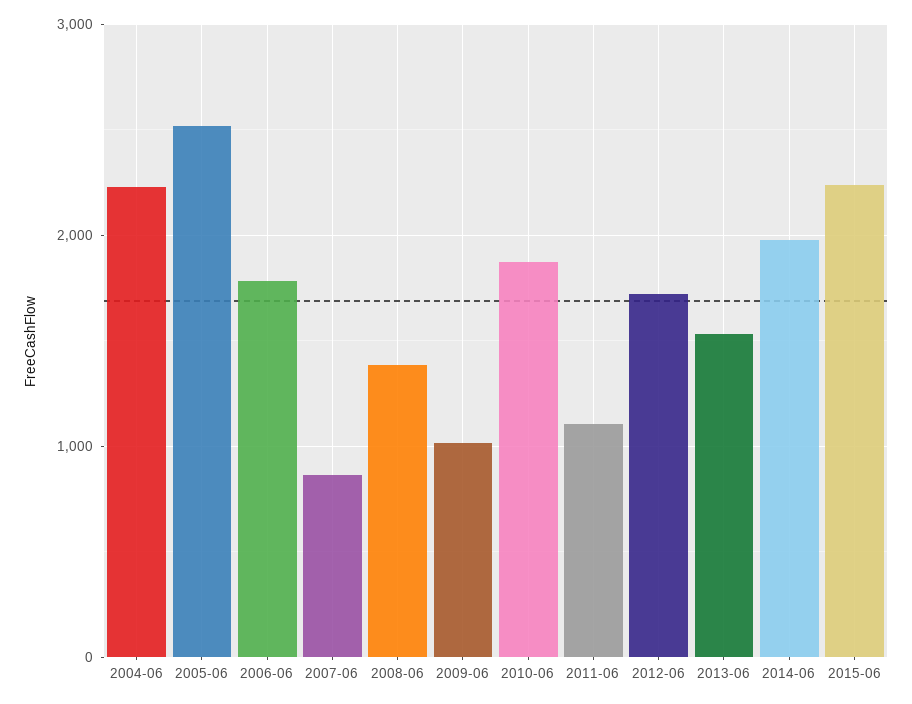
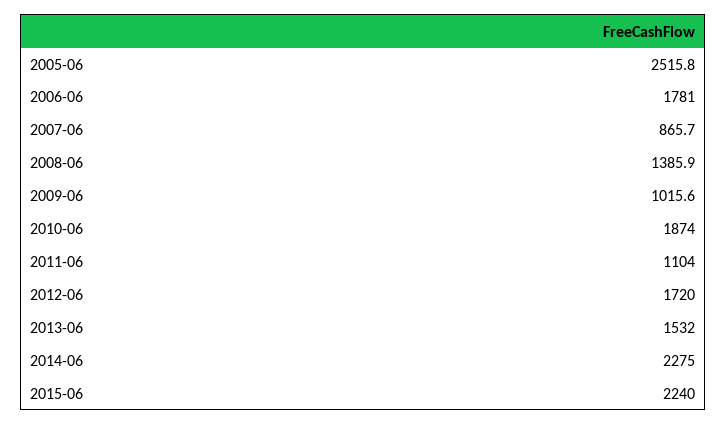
  {
-   "2004-06": 2200,
    "2005-06": 2515.8,
    "2006-06": 1781,
    "2007-06": 865.7,
    "2008-06": 1385.9,
    "2009-06": 1015.6,
    "2010-06": 1874,
    "2011-06": 1104,
    "2012-06": 1720,
    "2013-06": 1532,
-   "2014-06": 2000,
+   "2014-06": 2275,
    "2015-06": 2240
  }

